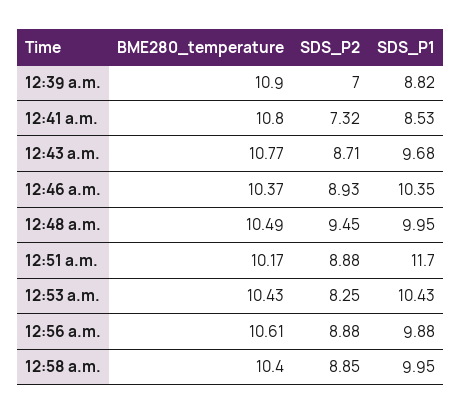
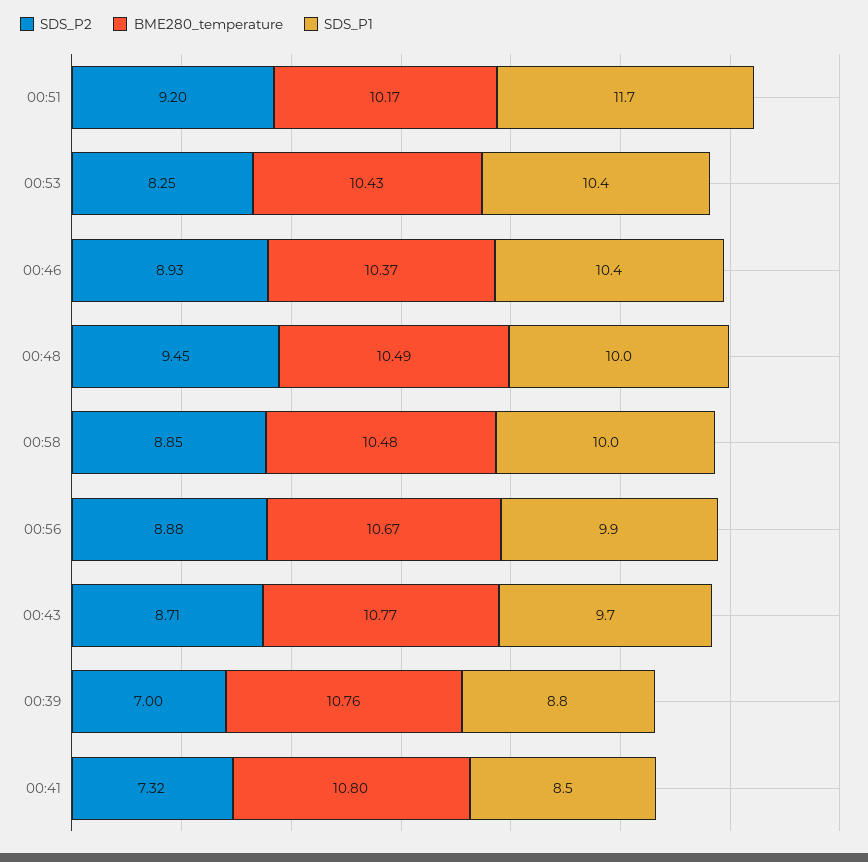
  {
    "BME280_temperature": {
-     "12:39 a.m.": 10.9,
+     "12:39 a.m.": 10.76,
      "12:41 a.m.": 10.8,
      "12:43 a.m.": 10.77,
      "12:46 a.m.": 10.37,
      "12:48 a.m.": 10.49,
      "12:51 a.m.": 10.17,
      "12:53 a.m.": 10.43,
-     "12:56 a.m.": 10.61,
+     "12:56 a.m.": 10.67,
-     "12:58 a.m.": 10.4
+     "12:58 a.m.": 10.48
    },
    "SDS_P2": {
      "12:39 a.m.": 7,
      "12:41 a.m.": 7.32,
      "12:43 a.m.": 8.71,
      "12:46 a.m.": 8.93,
      "12:48 a.m.": 9.45,
-     "12:51 a.m.": 8.88,
+     "12:51 a.m.": 9.2,
      "12:53 a.m.": 8.25,
      "12:56 a.m.": 8.88,
      "12:58 a.m.": 8.85
    },
    "SDS_P1": {
      "12:39 a.m.": 8.82,
      "12:41 a.m.": 8.53,
      "12:43 a.m.": 9.68,
      "12:46 a.m.": 10.35,
      "12:48 a.m.": 9.95,
      "12:51 a.m.": 11.7,
      "12:53 a.m.": 10.43,
      "12:56 a.m.": 9.88,
      "12:58 a.m.": 9.95
    }
  }

